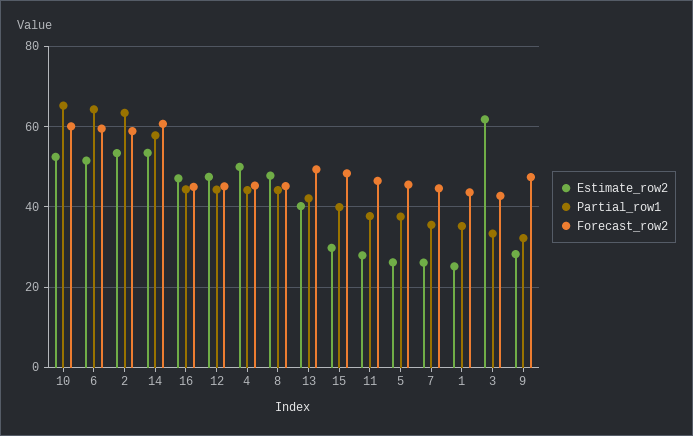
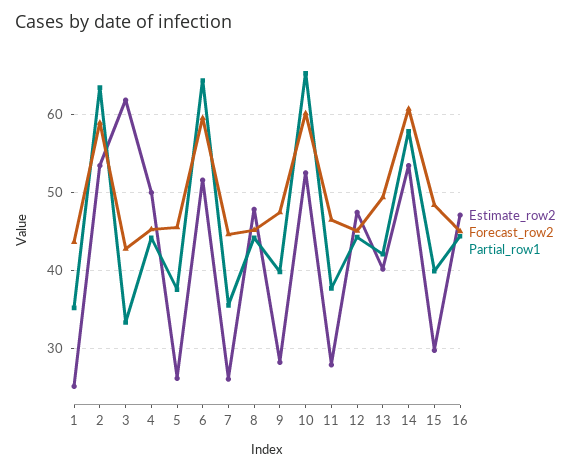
  {
    "Estimate_row2": {
      "10": 53,
      "6": 52,
      "2": 53,
      "14": 53,
      "16": 47,
      "12": 47,
      "4": 50,
      "8": 48,
      "13": 40,
      "15": 30,
      "11": 28,
      "5": 26,
      "7": 26,
      "1": 25,
      "3": 62,
      "9": 28
    },
    "Partial_row1": {
      "10": 65,
      "6": 64,
      "2": 63,
      "14": 58,
      "16": 44,
      "12": 44,
      "4": 44,
      "8": 44,
      "13": 42,
      "15": 40,
      "11": 38,
      "5": 38,
      "7": 36,
      "1": 35,
      "3": 33,
-     "9": 32
+     "9": 40
    },
    "Forecast_row2": {
      "10": 60,
      "6": 60,
      "2": 59,
      "14": 61,
      "16": 45,
      "12": 45,
      "4": 45,
      "8": 45,
      "13": 49,
      "15": 48,
      "11": 47,
      "5": 46,
      "7": 45,
      "1": 44,
      "3": 43,
      "9": 47
    }
  }

